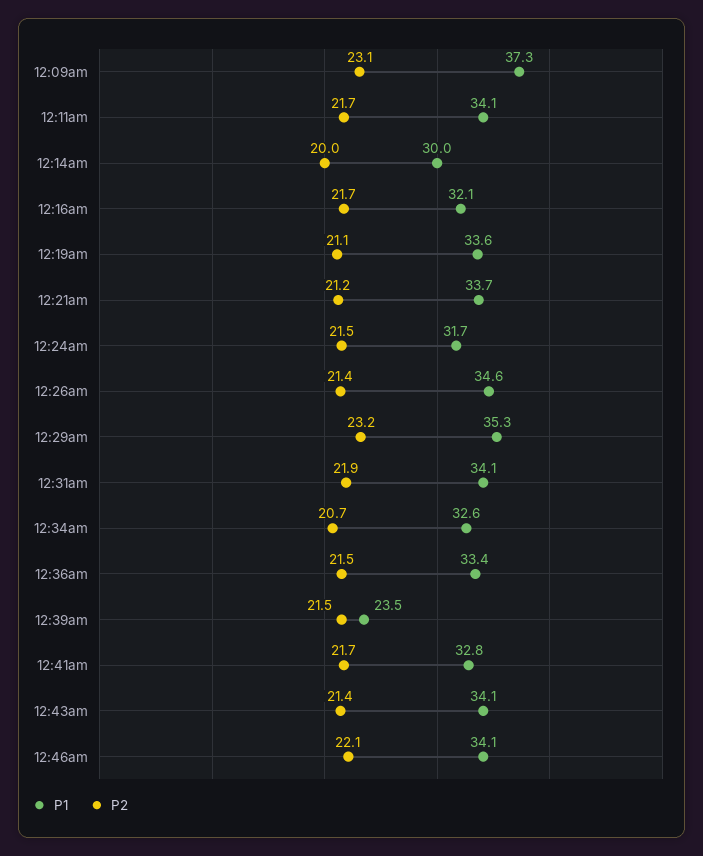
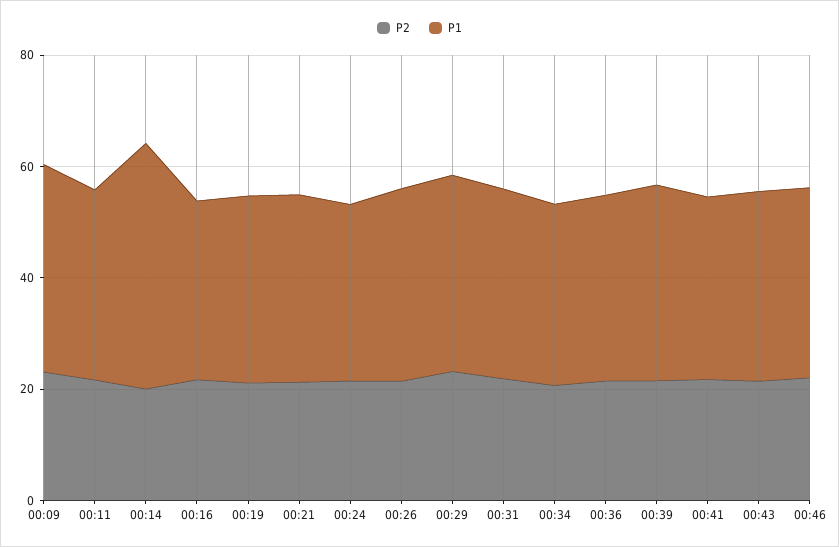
  {
    "P1": {
      "12:09am": 37.3,
      "12:11am": 34.1,
-     "12:14am": 30,
+     "12:14am": 45,
      "12:16am": 32.1,
      "12:19am": 33.6,
      "12:21am": 33.7,
      "12:24am": 31.7,
      "12:26am": 34.6,
      "12:29am": 35.3,
      "12:31am": 34.1,
      "12:34am": 32.6,
      "12:36am": 33.4,
-     "12:39am": 23.5,
+     "12:39am": 35,
      "12:41am": 32.8,
      "12:43am": 34.1,
      "12:46am": 34.1
    },
    "P2": {
      "12:09am": 23.1,
      "12:11am": 21.7,
      "12:14am": 20,
      "12:16am": 21.7,
      "12:19am": 21.1,
      "12:21am": 21.2,
      "12:24am": 21.5,
      "12:26am": 21.4,
      "12:29am": 23.2,
      "12:31am": 21.9,
      "12:34am": 20.7,
      "12:36am": 21.5,
      "12:39am": 21.5,
      "12:41am": 21.7,
      "12:43am": 21.4,
      "12:46am": 22.1
    }
  }

